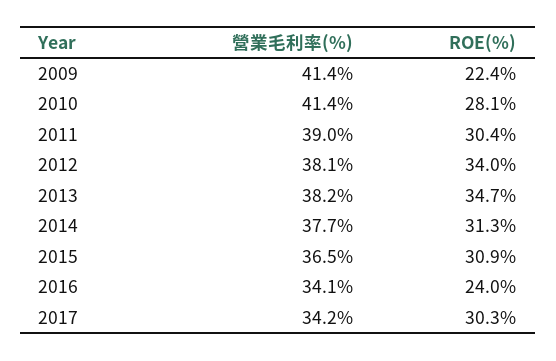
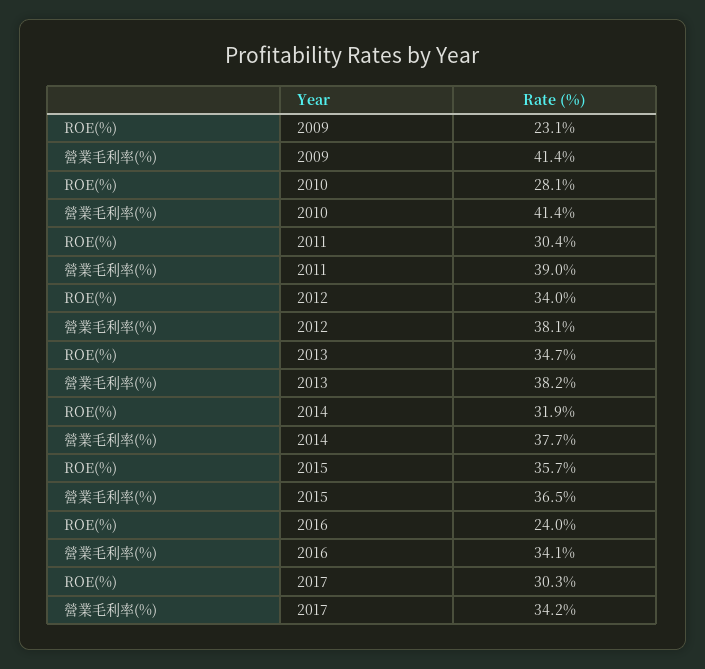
  {
    "營業毛利率(%)": {
      "2009": 41.4,
      "2010": 41.4,
      "2011": 39,
      "2012": 38.1,
      "2013": 38.2,
      "2014": 37.7,
      "2015": 36.5,
      "2016": 34.1,
      "2017": 34.2
    },
    "ROE(%)": {
-     "2009": 22.4,
+     "2009": 23.1,
      "2010": 28.1,
      "2011": 30.4,
      "2012": 34,
      "2013": 34.7,
-     "2014": 31.3,
+     "2014": 31.9,
-     "2015": 30.9,
+     "2015": 35.7,
      "2016": 24,
      "2017": 30.3
    }
  }

